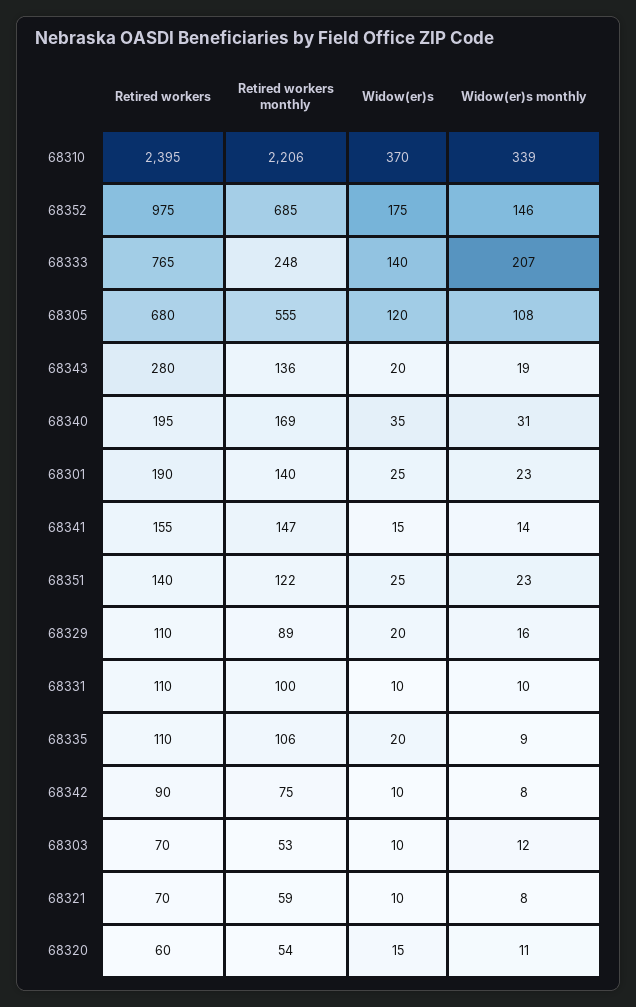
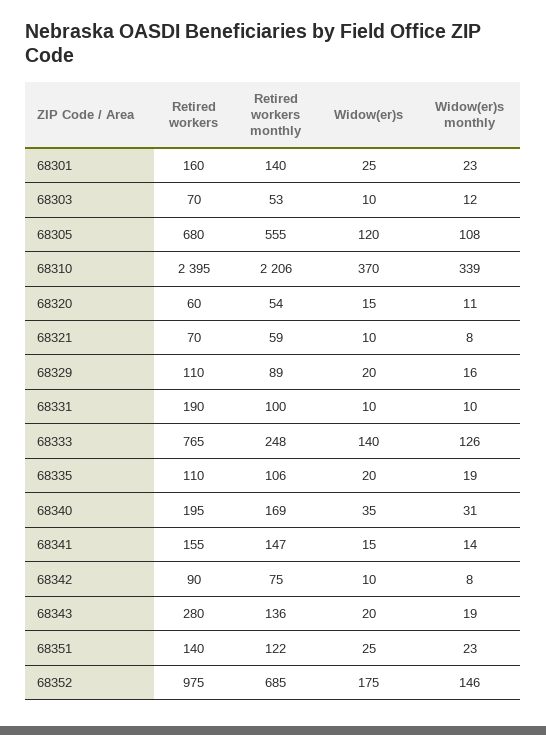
  {
    "Retired workers": {
      "68310": 2395,
      "68352": 975,
      "68333": 765,
      "68305": 680,
      "68343": 280,
      "68340": 195,
-     "68301": 190,
+     "68301": 160,
      "68341": 155,
      "68351": 140,
      "68329": 110,
-     "68331": 110,
+     "68331": 190,
      "68335": 110,
      "68342": 90,
      "68303": 70,
      "68321": 70,
      "68320": 60
    },
    "Retired workers monthly": {
      "68310": 2206,
      "68352": 685,
      "68333": 248,
      "68305": 555,
      "68343": 136,
      "68340": 169,
      "68301": 140,
      "68341": 147,
      "68351": 122,
      "68329": 89,
      "68331": 100,
      "68335": 106,
      "68342": 75,
      "68303": 53,
      "68321": 59,
      "68320": 54
    },
    "Widow(er)s": {
      "68310": 370,
      "68352": 175,
      "68333": 140,
      "68305": 120,
      "68343": 20,
      "68340": 35,
      "68301": 25,
      "68341": 15,
      "68351": 25,
      "68329": 20,
      "68331": 10,
      "68335": 20,
      "68342": 10,
      "68303": 10,
      "68321": 10,
      "68320": 15
    },
    "Widow(er)s monthly": {
      "68310": 339,
      "68352": 146,
-     "68333": 207,
+     "68333": 126,
      "68305": 108,
      "68343": 19,
      "68340": 31,
      "68301": 23,
      "68341": 14,
      "68351": 23,
      "68329": 16,
      "68331": 10,
-     "68335": 9,
+     "68335": 19,
      "68342": 8,
      "68303": 12,
      "68321": 8,
      "68320": 11
    }
  }

